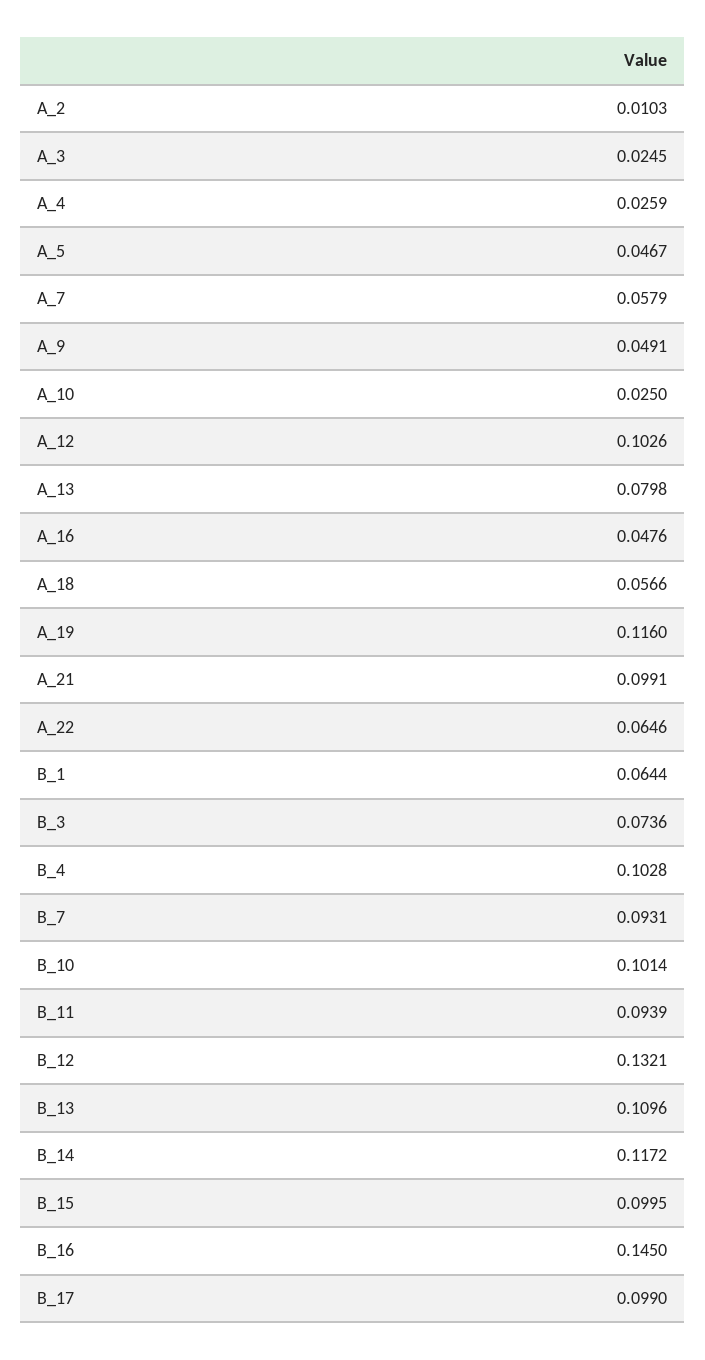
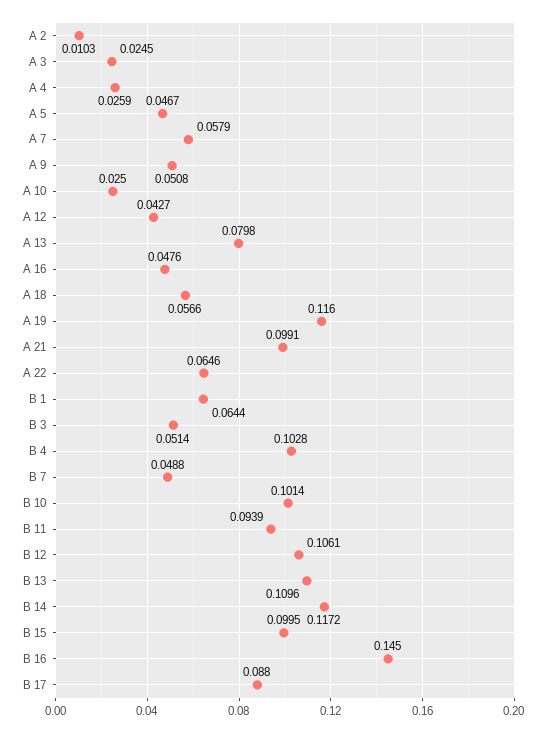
  {
    "A_2": 0.0103,
    "A_3": 0.0245,
    "A_4": 0.0259,
    "A_5": 0.0467,
    "A_7": 0.0579,
-   "A_9": 0.0491,
+   "A_9": 0.0508,
    "A_10": 0.025,
-   "A_12": 0.1026,
+   "A_12": 0.0427,
    "A_13": 0.0798,
    "A_16": 0.0476,
    "A_18": 0.0566,
    "A_19": 0.116,
    "A_21": 0.0991,
    "A_22": 0.0646,
    "B_1": 0.0644,
-   "B_3": 0.0736,
+   "B_3": 0.0514,
    "B_4": 0.1028,
-   "B_7": 0.0931,
+   "B_7": 0.0488,
    "B_10": 0.1014,
    "B_11": 0.0939,
-   "B_12": 0.1321,
+   "B_12": 0.1061,
    "B_13": 0.1096,
    "B_14": 0.1172,
    "B_15": 0.0995,
    "B_16": 0.145,
-   "B_17": 0.099
+   "B_17": 0.088
  }

